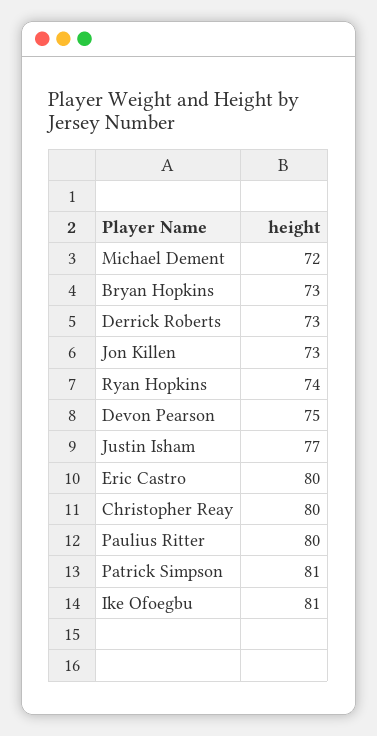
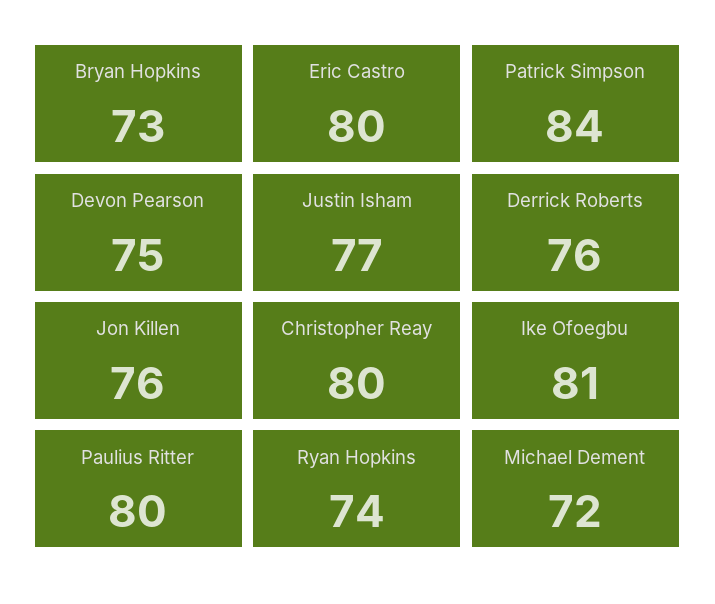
  {
    "Michael Dement": 72,
    "Bryan Hopkins": 73,
-   "Derrick Roberts": 73,
+   "Derrick Roberts": 76,
-   "Jon Killen": 73,
+   "Jon Killen": 76,
    "Ryan Hopkins": 74,
    "Devon Pearson": 75,
    "Justin Isham": 77,
    "Eric Castro": 80,
    "Christopher Reay": 80,
    "Paulius Ritter": 80,
-   "Patrick Simpson": 81,
+   "Patrick Simpson": 84,
    "Ike Ofoegbu": 81
  }

